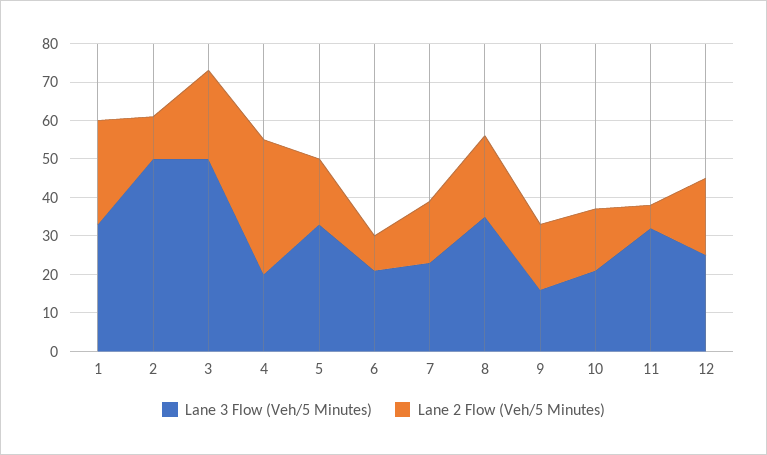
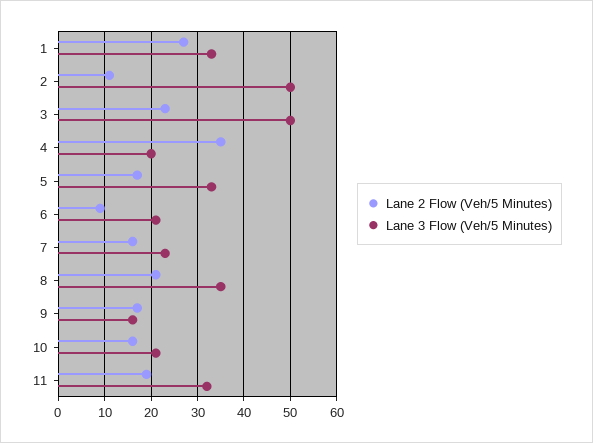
  {
    "Lane 3 Flow (Veh/5 Minutes)": {
      "1": 35,
      "2": 50,
      "3": 50,
      "4": 20,
      "5": 35,
      "6": 20,
      "7": 25,
      "8": 35,
      "9": 15,
      "10": 20,
-     "11": 30,
+     "11": 30
-     "12": 25
    },
    "Lane 2 Flow (Veh/5 Minutes)": {
      "1": 25,
      "2": 10,
      "3": 25,
      "4": 35,
      "5": 15,
      "6": 10,
      "7": 15,
      "8": 20,
      "9": 15,
      "10": 15,
-     "11": 5,
+     "11": 20
-     "12": 20
    }
  }

